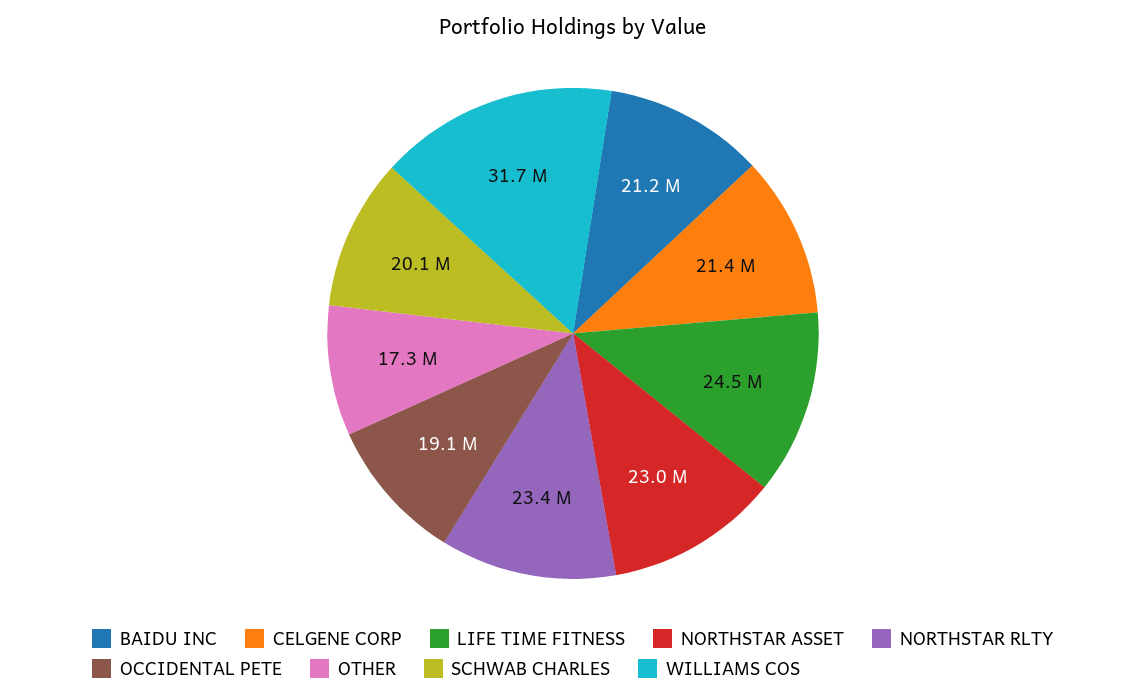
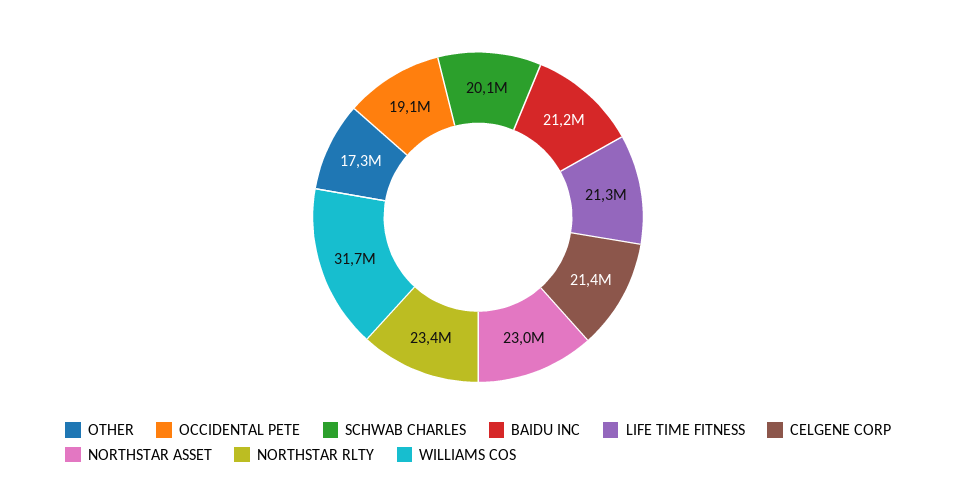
  {
    "BAIDU INC": 21200000,
    "CELGENE CORP": 21400000,
-   "LIFE TIME FITNESS": 24500000,
+   "LIFE TIME FITNESS": 21300000,
    "NORTHSTAR ASSET": 23000000,
    "NORTHSTAR RLTY": 23400000,
    "OCCIDENTAL PETE": 19100000,
    "OTHER": 17300000,
    "SCHWAB CHARLES": 20100000,
    "WILLIAMS COS": 31700000
  }

